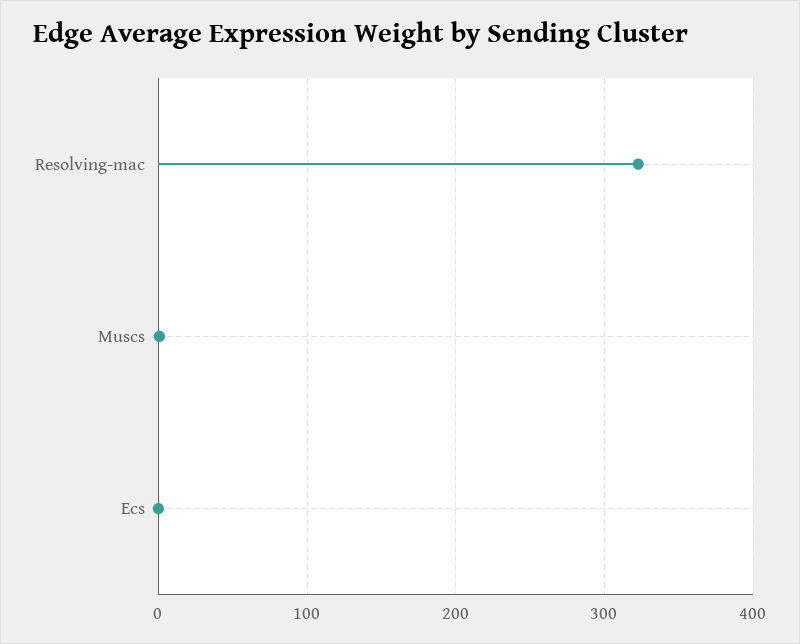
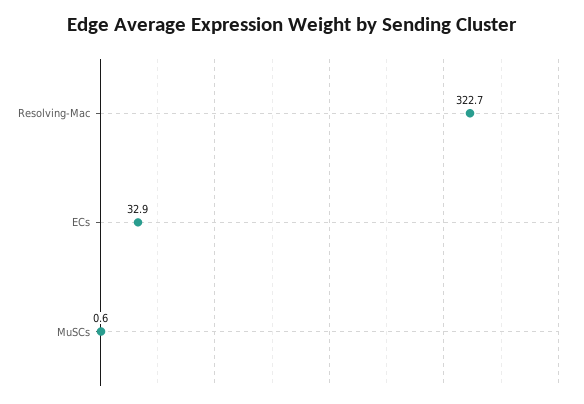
  {
    "Resolving-mac": 322.7,
    "Muscs": 0.6,
-   "Ecs": 0
+   "Ecs": 32.9
  }

